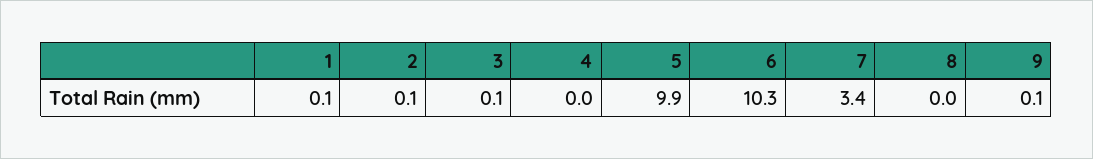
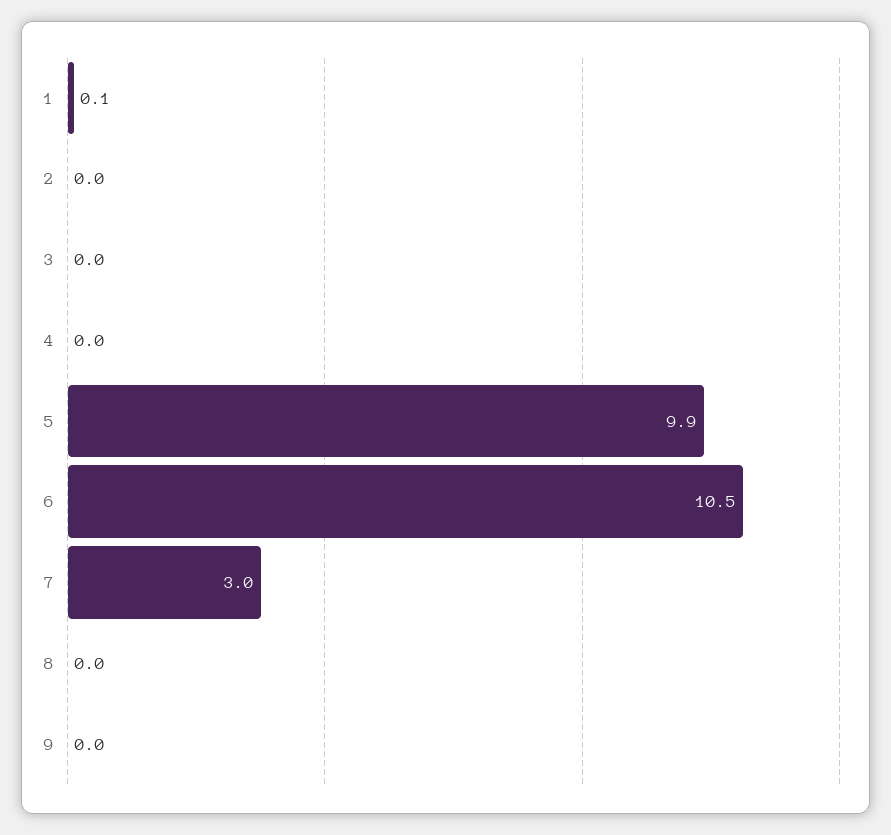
  {
    "1": 0.1,
-   "2": 0.1,
+   "2": 0,
-   "3": 0.1,
+   "3": 0,
    "4": 0,
    "5": 9.9,
-   "6": 10.3,
+   "6": 10.5,
-   "7": 3.4,
+   "7": 3,
    "8": 0,
-   "9": 0.1
+   "9": 0
  }

